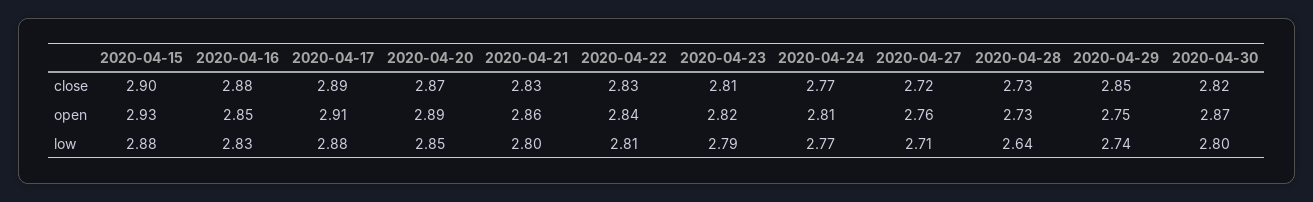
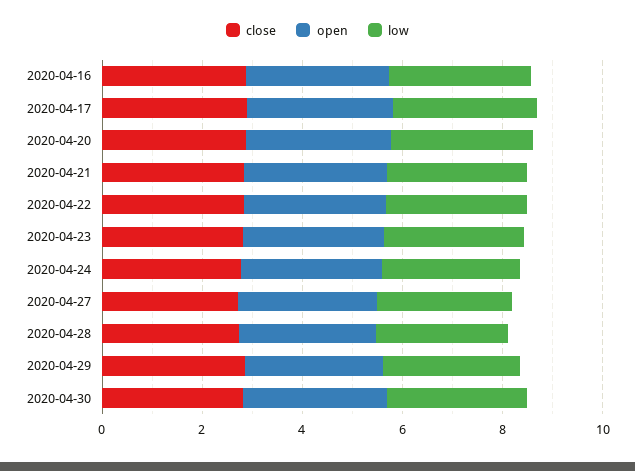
  {
    "close": {
-     "2020-04-15": 2.9,
      "2020-04-16": 2.88,
      "2020-04-17": 2.89,
      "2020-04-20": 2.87,
      "2020-04-21": 2.83,
      "2020-04-22": 2.83,
      "2020-04-23": 2.81,
      "2020-04-24": 2.77,
      "2020-04-27": 2.72,
      "2020-04-28": 2.73,
      "2020-04-29": 2.85,
      "2020-04-30": 2.82
    },
    "open": {
-     "2020-04-15": 2.93,
      "2020-04-16": 2.85,
      "2020-04-17": 2.91,
      "2020-04-20": 2.89,
      "2020-04-21": 2.86,
      "2020-04-22": 2.84,
      "2020-04-23": 2.82,
      "2020-04-24": 2.81,
      "2020-04-27": 2.76,
      "2020-04-28": 2.73,
      "2020-04-29": 2.75,
      "2020-04-30": 2.87
    },
    "low": {
-     "2020-04-15": 2.88,
      "2020-04-16": 2.83,
      "2020-04-17": 2.88,
      "2020-04-20": 2.85,
      "2020-04-21": 2.8,
      "2020-04-22": 2.81,
      "2020-04-23": 2.79,
      "2020-04-24": 2.77,
      "2020-04-27": 2.71,
      "2020-04-28": 2.64,
      "2020-04-29": 2.74,
      "2020-04-30": 2.8
    }
  }

